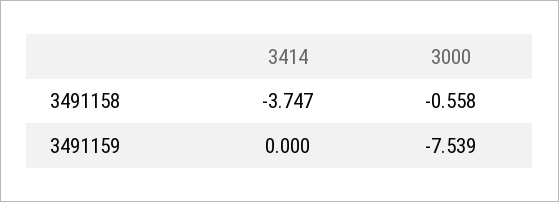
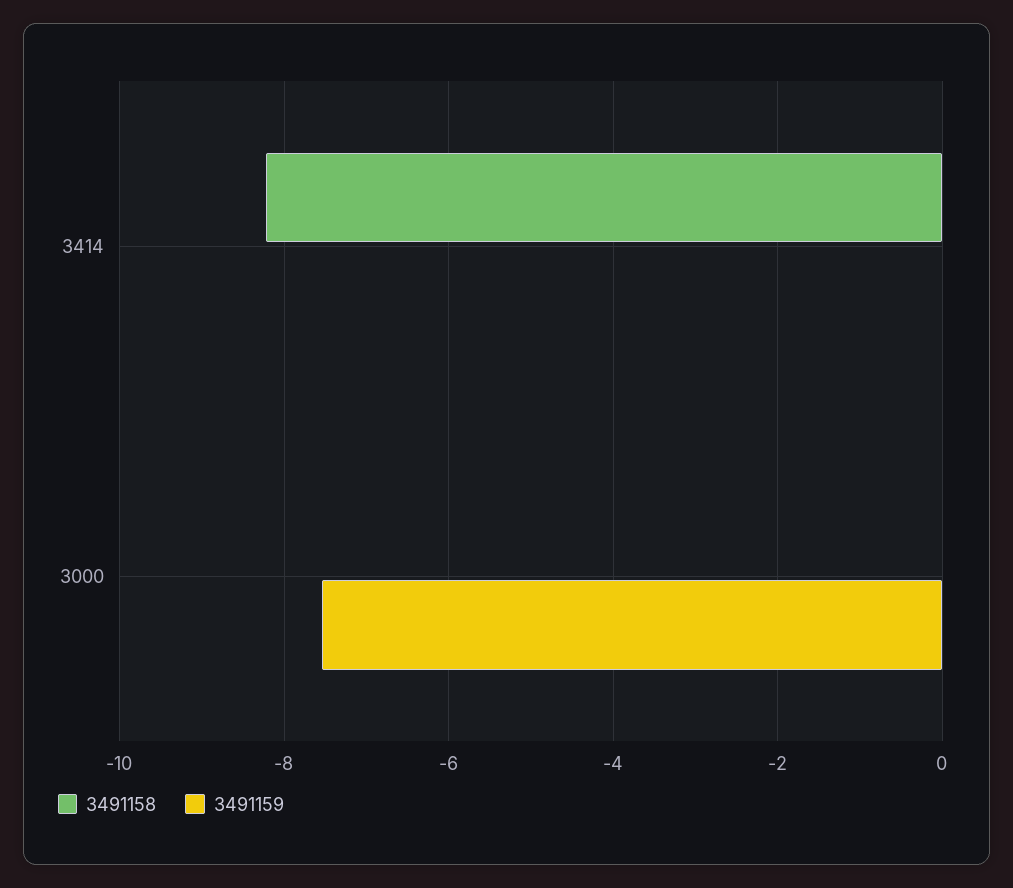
  {
    "3491158": {
-     "3414": -3.747,
+     "3414": -8.2,
-     "3000": -0.558
+     "3000": 0
    },
    "3491159": {
      "3414": 0,
      "3000": -7.539
    }
  }

